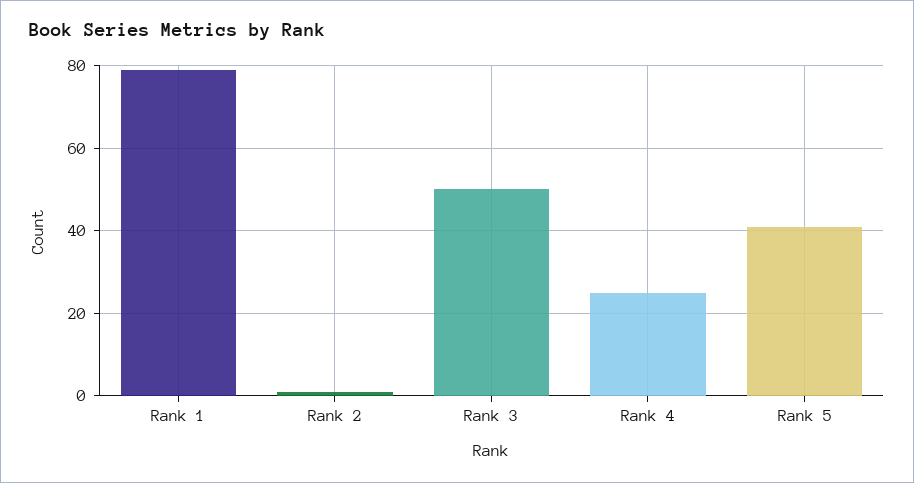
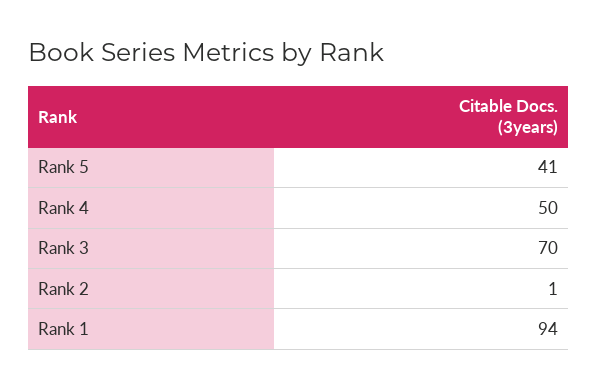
  {
-   "Rank 1": 80,
+   "Rank 1": 94,
    "Rank 2": 1,
-   "Rank 3": 50,
+   "Rank 3": 70,
-   "Rank 4": 25,
+   "Rank 4": 50,
    "Rank 5": 41
  }

